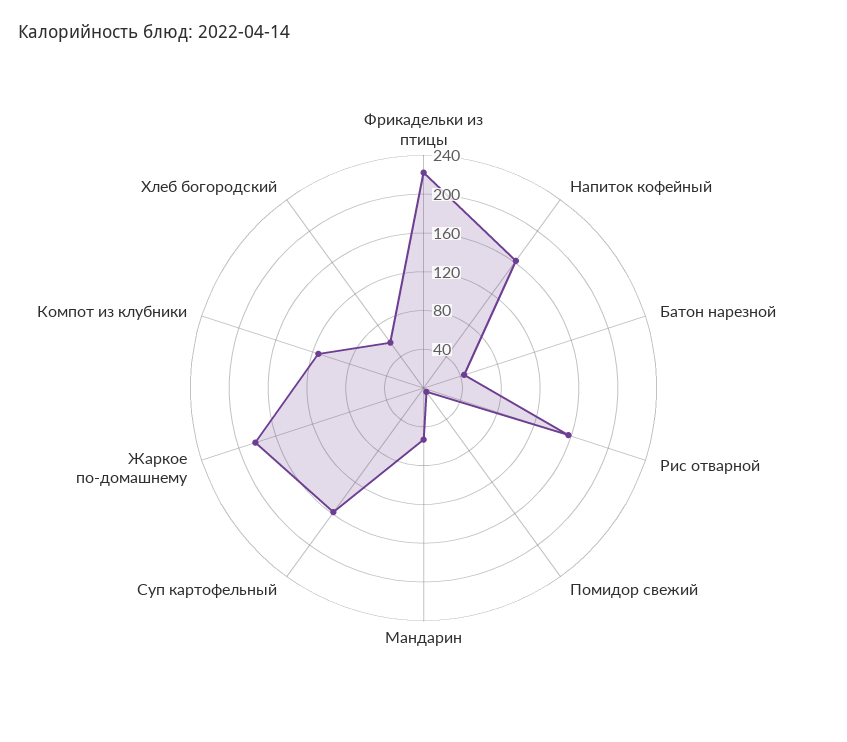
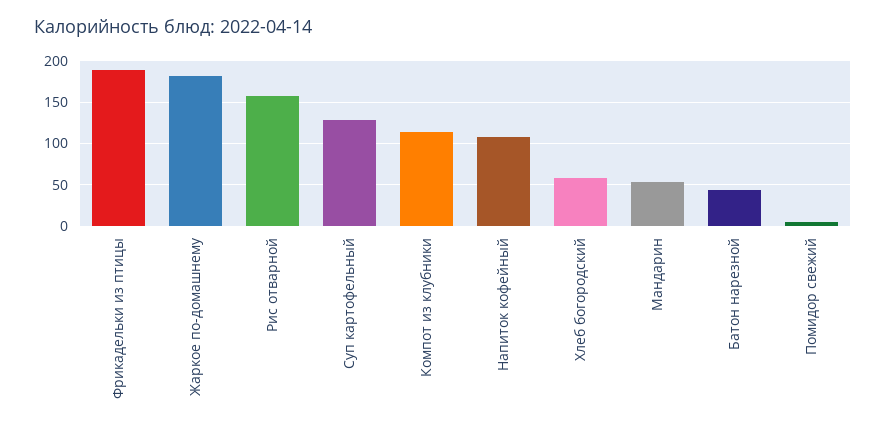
  {
-   "Фрикадельки из птицы": 220,
+   "Фрикадельки из птицы": 190,
-   "Напиток кофейный": 160,
+   "Напиток кофейный": 110,
    "Батон нарезной": 40,
    "Рис отварной": 160,
    "Помидор свежий": 10,
    "Мандарин": 50,
-   "Суп картофельный": 160,
+   "Суп картофельный": 130,
    "Жаркое по-домашнему": 180,
    "Компот из клубники": 110,
    "Хлеб богородский": 60
  }

